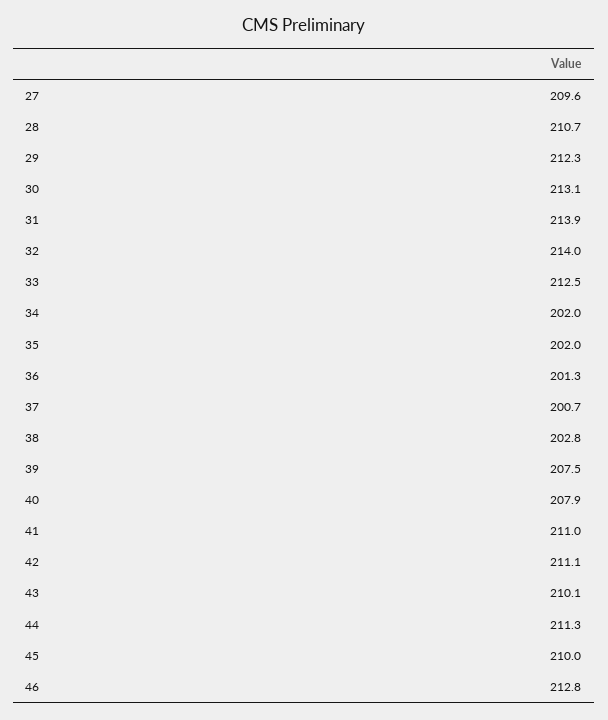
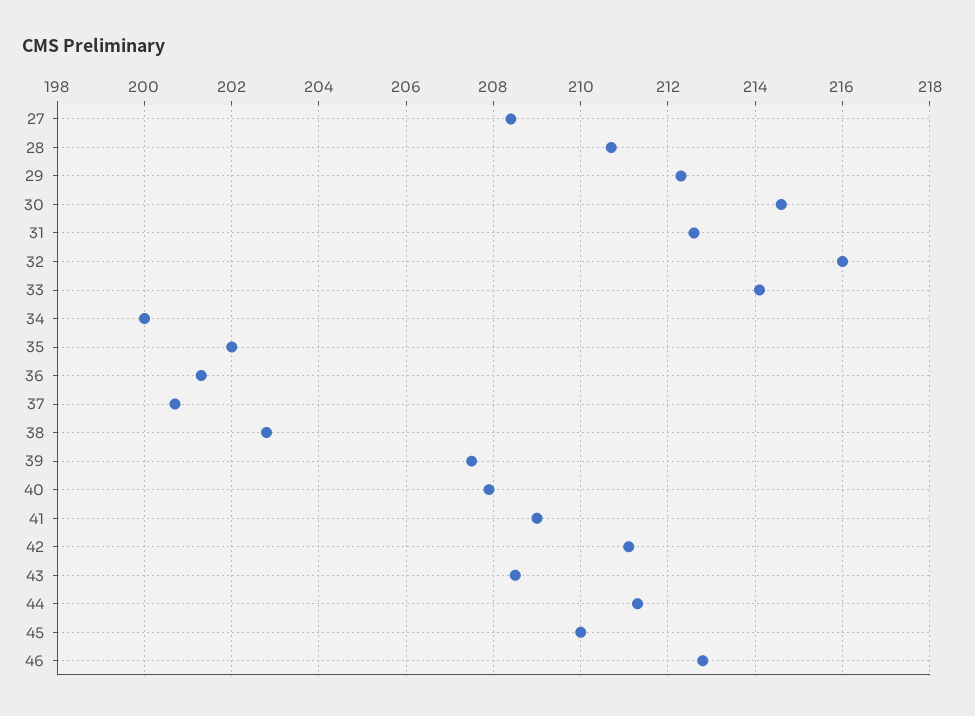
  {
-   "27": 209.6,
+   "27": 208.5,
    "28": 210.7,
    "29": 212.3,
-   "30": 213.1,
+   "30": 214.5,
-   "31": 213.9,
+   "31": 212.5,
-   "32": 214,
+   "32": 216,
-   "33": 212.5,
+   "33": 214,
-   "34": 202,
+   "34": 200,
    "35": 202,
    "36": 201.3,
    "37": 200.7,
    "38": 202.8,
    "39": 207.5,
    "40": 207.9,
-   "41": 211,
+   "41": 209,
    "42": 211.1,
-   "43": 210.1,
+   "43": 208.5,
    "44": 211.3,
    "45": 210,
    "46": 212.8
  }

